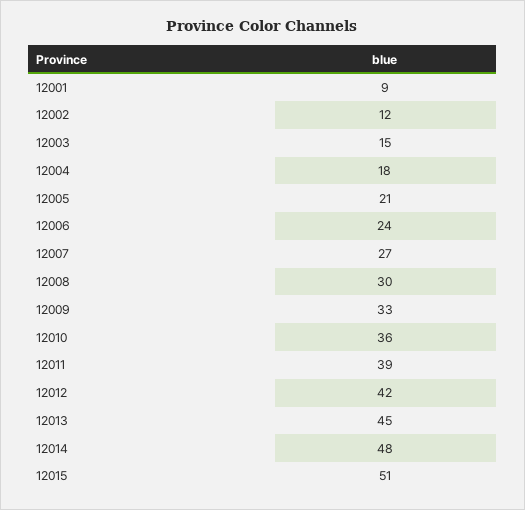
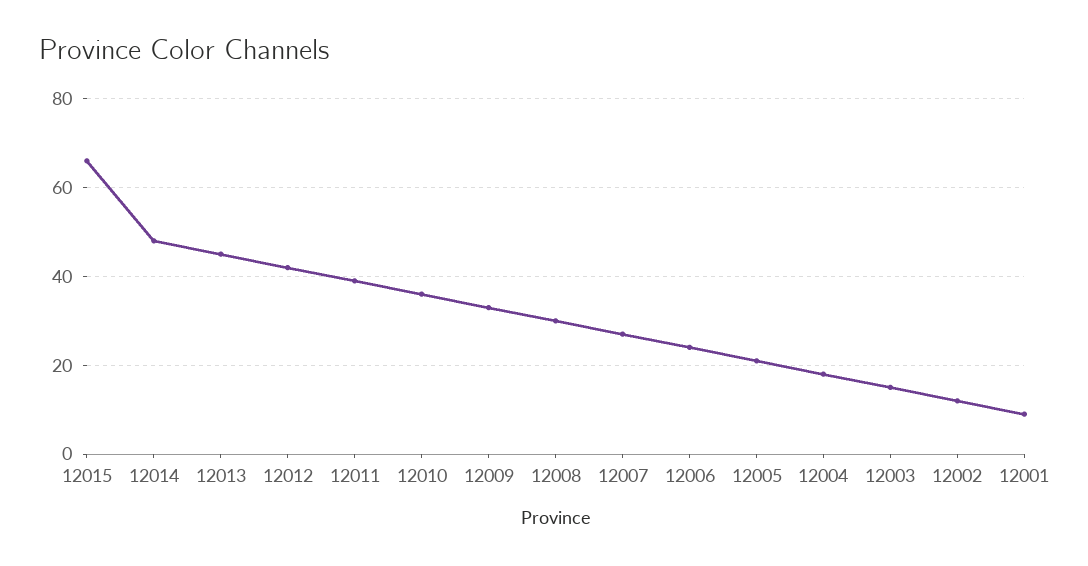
  {
    "12001": 9,
    "12002": 12,
    "12003": 15,
    "12004": 18,
    "12005": 21,
    "12006": 24,
    "12007": 27,
    "12008": 30,
    "12009": 33,
    "12010": 36,
    "12011": 39,
    "12012": 42,
    "12013": 45,
    "12014": 48,
-   "12015": 51
+   "12015": 65
  }

